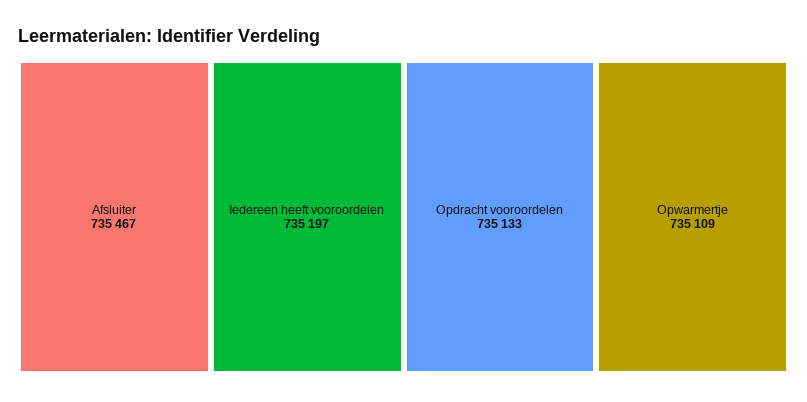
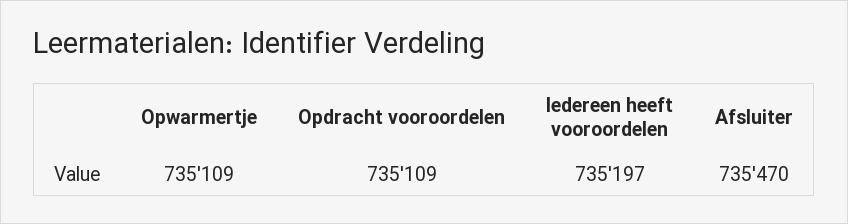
  {
-   "Afsluiter": 735467,
+   "Afsluiter": 735470,
    "Iedereen heeft vooroordelen": 735197,
-   "Opdracht vooroordelen": 735133,
+   "Opdracht vooroordelen": 735109,
    "Opwarmertje": 735109
  }

